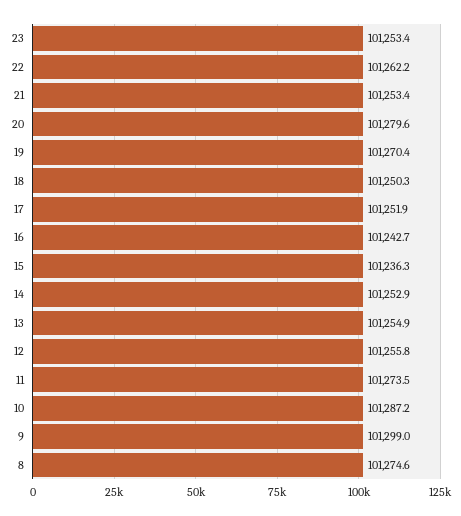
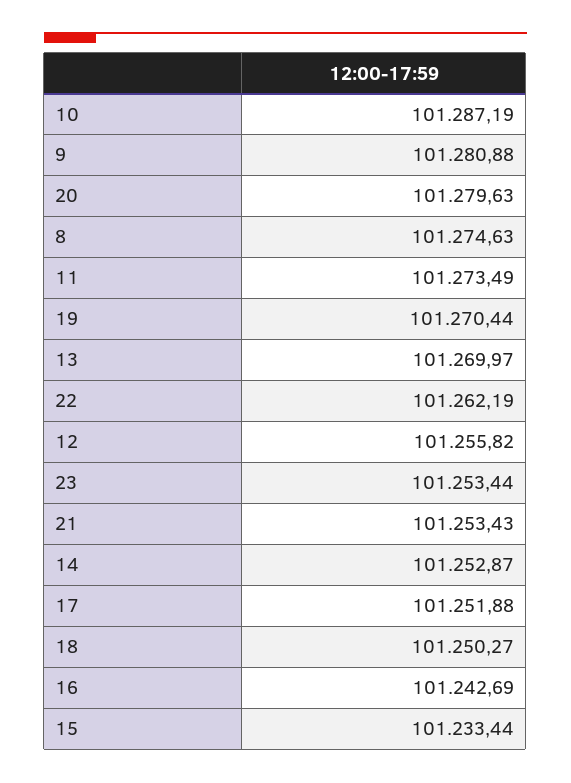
  {
    "23": 101253.44,
    "22": 101262.19,
    "21": 101253.43,
    "20": 101279.63,
    "19": 101270.44,
    "18": 101250.27,
    "17": 101251.88,
    "16": 101242.69,
-   "15": 101236.3,
+   "15": 101233.44,
    "14": 101252.87,
-   "13": 101254.9,
+   "13": 101269.97,
    "12": 101255.82,
    "11": 101273.49,
    "10": 101287.19,
-   "9": 101299,
+   "9": 101280.88,
    "8": 101274.63
  }

